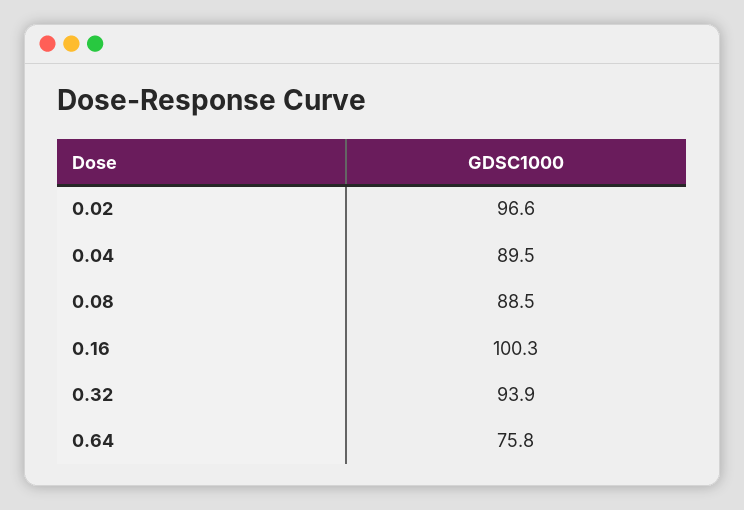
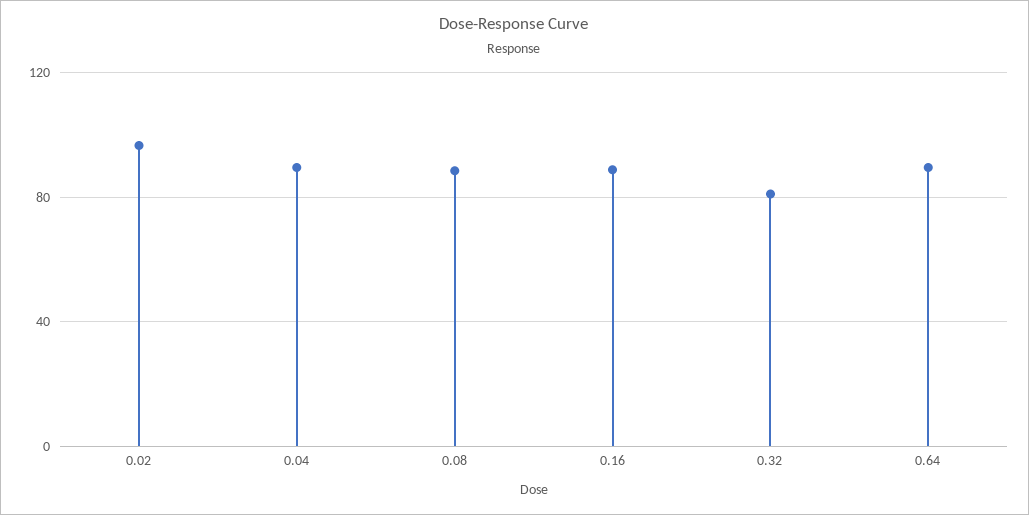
  {
    "0.02": 96.6,
    "0.04": 89.5,
    "0.08": 88.5,
-   "0.16": 100.3,
+   "0.16": 90,
-   "0.32": 93.9,
+   "0.32": 80,
-   "0.64": 75.8
+   "0.64": 90
  }

